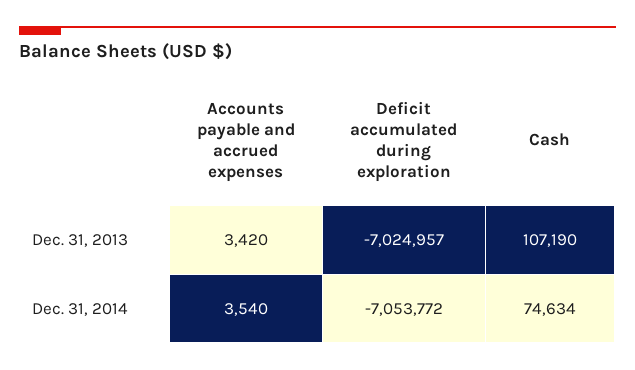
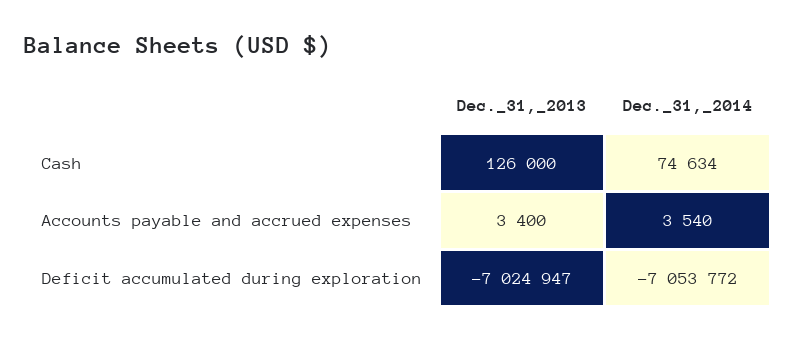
  {
    "Accounts payable and accrued expenses": {
-     "Dec. 31, 2013": 3420,
+     "Dec. 31, 2013": 3400,
      "Dec. 31, 2014": 3540
    },
    "Deficit accumulated during exploration": {
-     "Dec. 31, 2013": -7024957,
+     "Dec. 31, 2013": -7024947,
      "Dec. 31, 2014": -7053772
    },
    "Cash": {
-     "Dec. 31, 2013": 107190,
+     "Dec. 31, 2013": 126000,
      "Dec. 31, 2014": 74634
    }
  }

